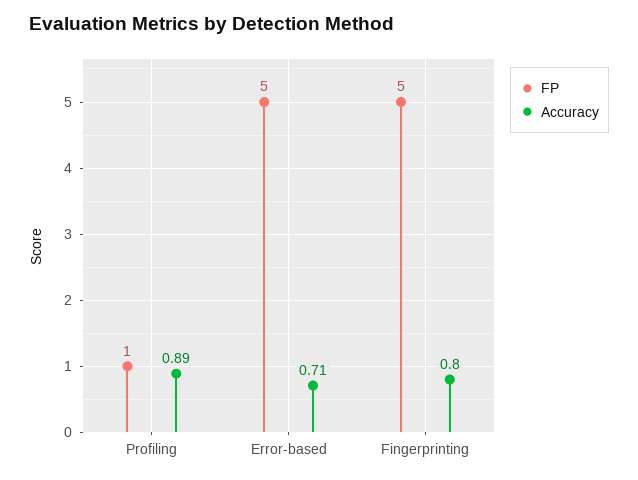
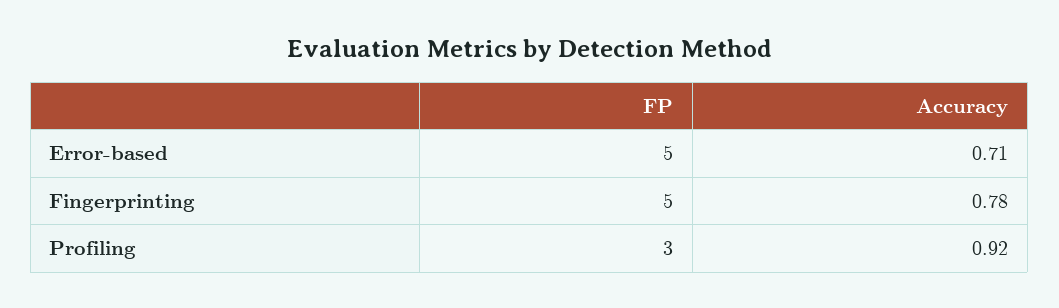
  {
    "FP": {
-     "Profiling": 1,
+     "Profiling": 3,
      "Error-based": 5,
      "Fingerprinting": 5
    },
    "Accuracy": {
-     "Profiling": 0.89,
+     "Profiling": 0.92,
      "Error-based": 0.71,
-     "Fingerprinting": 0.8
+     "Fingerprinting": 0.78
    }
  }

